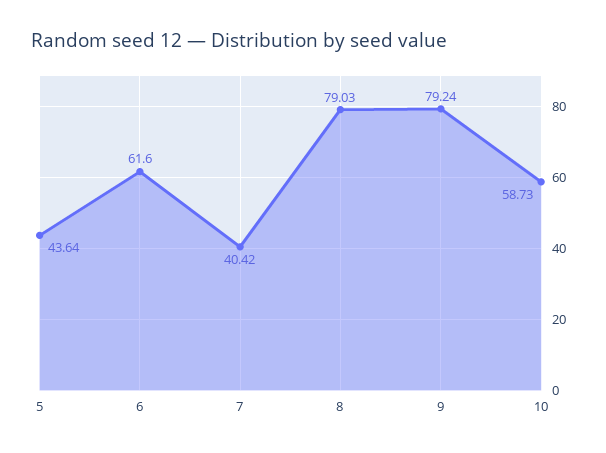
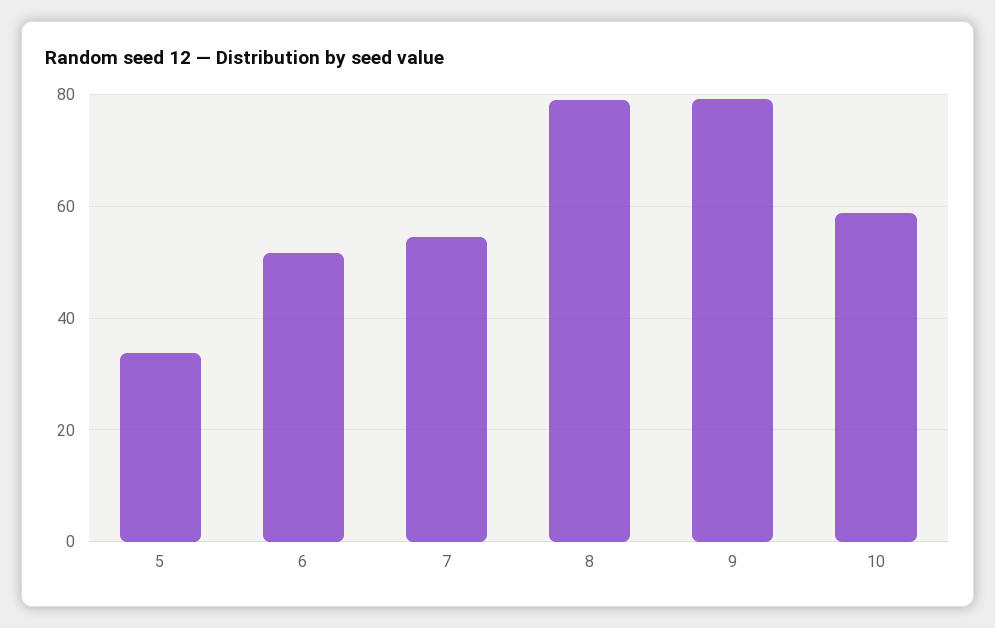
  {
-   "5": 43.64,
+   "5": 34,
-   "6": 61.6,
+   "6": 52,
-   "7": 40.42,
+   "7": 54,
    "8": 79.03,
    "9": 79.24,
    "10": 58.73
  }

